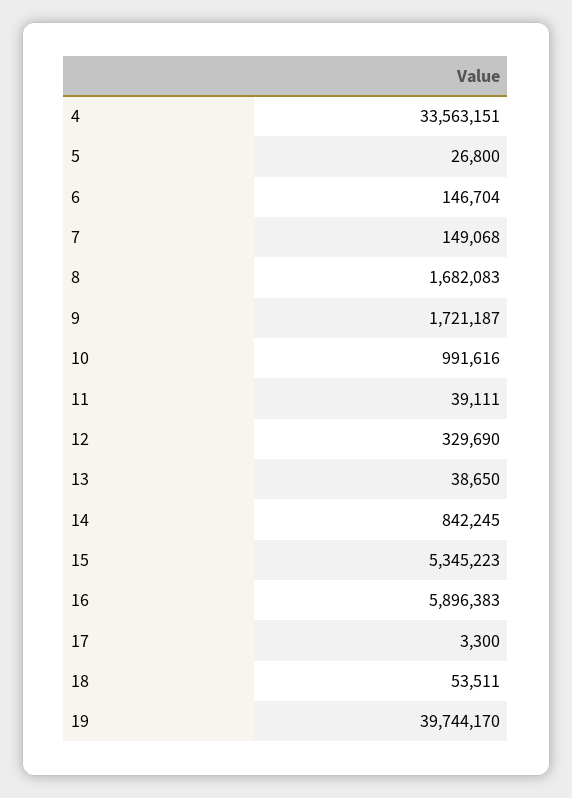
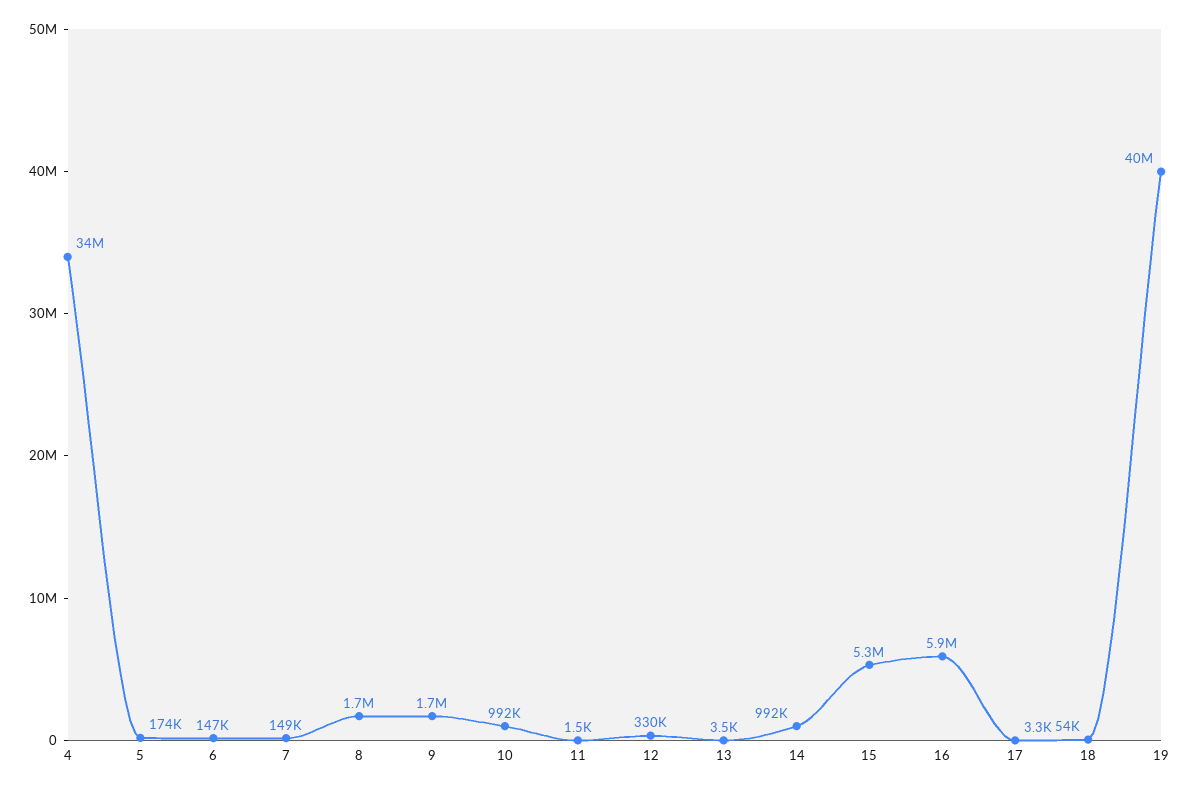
  {
    "4": 33563151,
-   "5": 26800,
+   "5": 174000,
    "6": 146704,
    "7": 149068,
    "8": 1682083,
    "9": 1721187,
    "10": 991616,
-   "11": 39111,
+   "11": 1500,
    "12": 329690,
-   "13": 38650,
+   "13": 3500,
-   "14": 842245,
+   "14": 992000,
    "15": 5345223,
    "16": 5896383,
    "17": 3300,
    "18": 53511,
    "19": 39744170
  }

